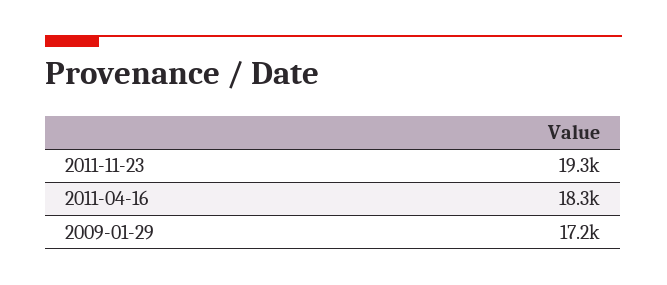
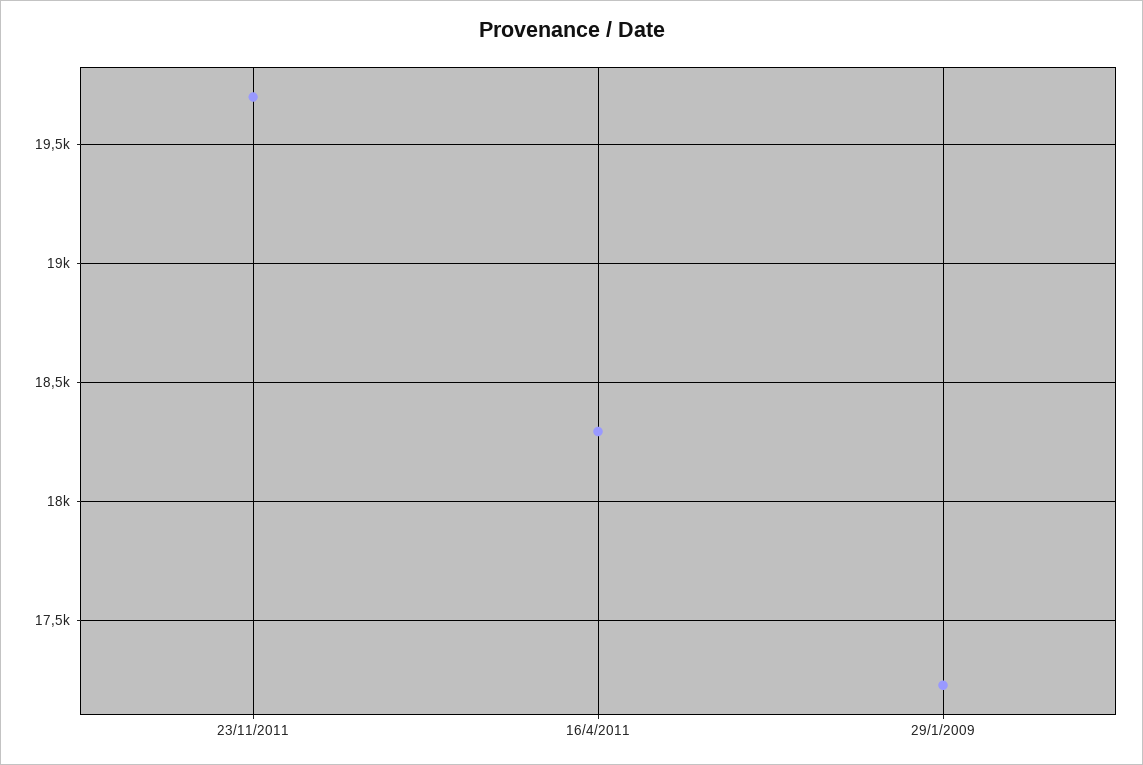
  {
-   "2011-11-23": 19300,
+   "2011-11-23": 19700,
    "2011-04-16": 18300,
    "2009-01-29": 17200
  }

